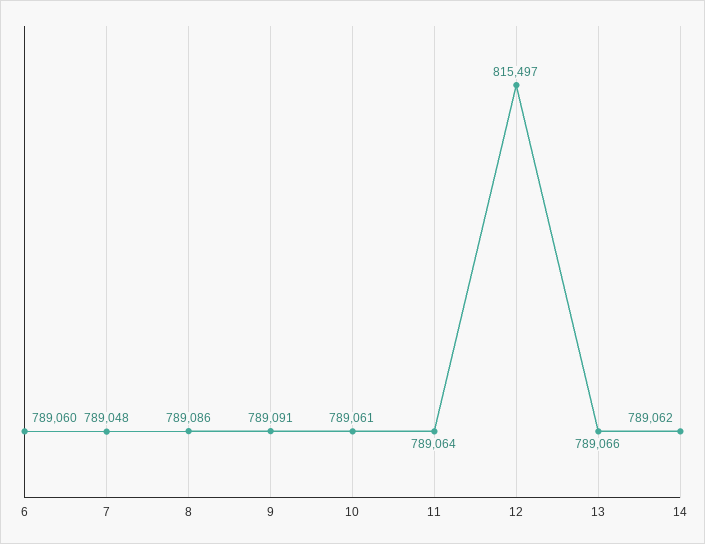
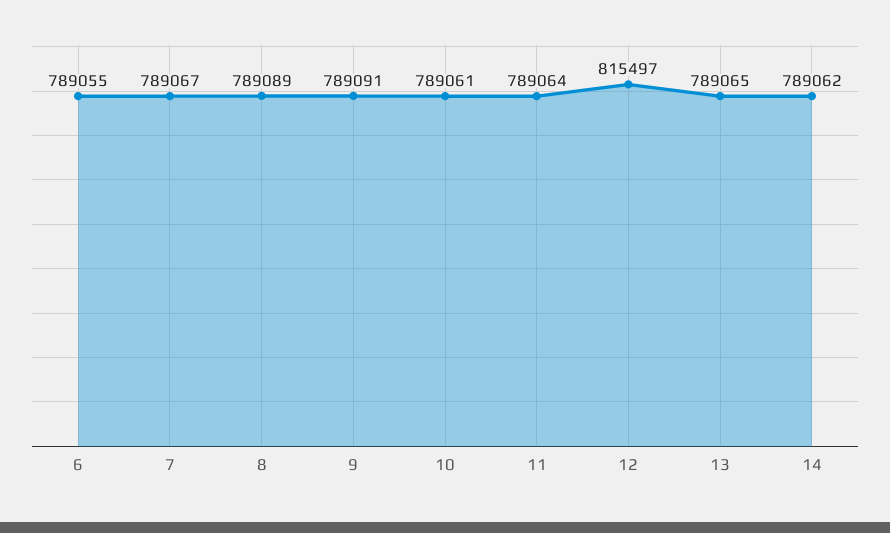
  {
-   "6": 789060,
+   "6": 789055,
-   "7": 789048,
+   "7": 789067,
-   "8": 789086,
+   "8": 789089,
    "9": 789091,
    "10": 789061,
    "11": 789064,
    "12": 815497,
-   "13": 789066,
+   "13": 789065,
    "14": 789062
  }

